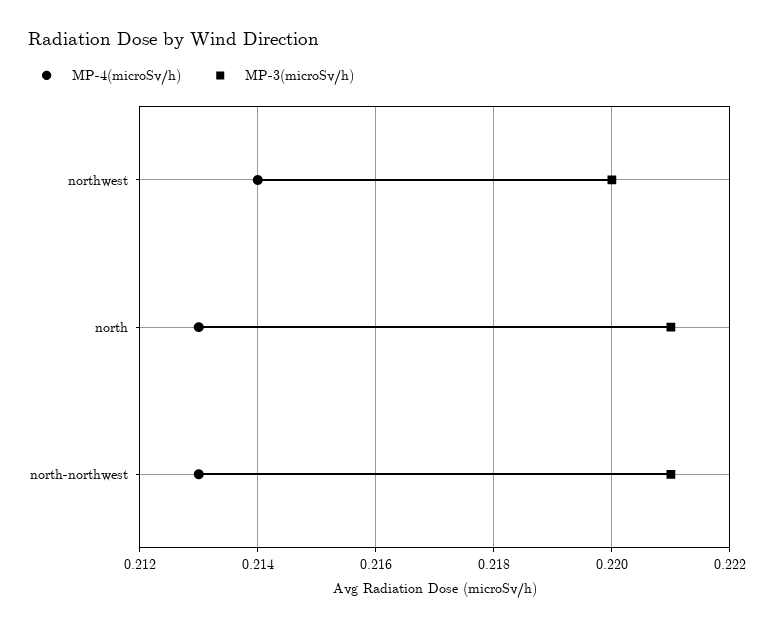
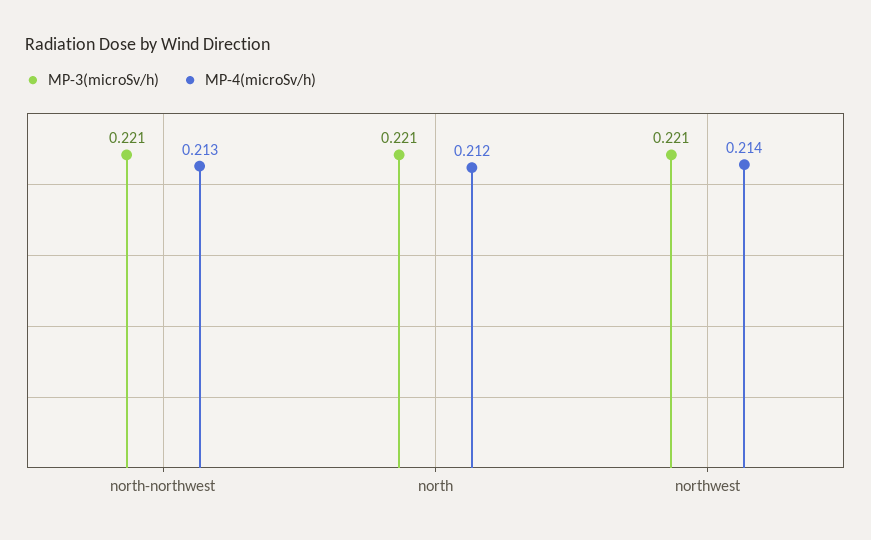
  {
    "MP-4(microSv/h)": {
      "northwest": 0.214,
-     "north": 0.213,
+     "north": 0.212,
      "north-northwest": 0.213
    },
    "MP-3(microSv/h)": {
-     "northwest": 0.22,
+     "northwest": 0.221,
      "north": 0.221,
      "north-northwest": 0.221
    }
  }

